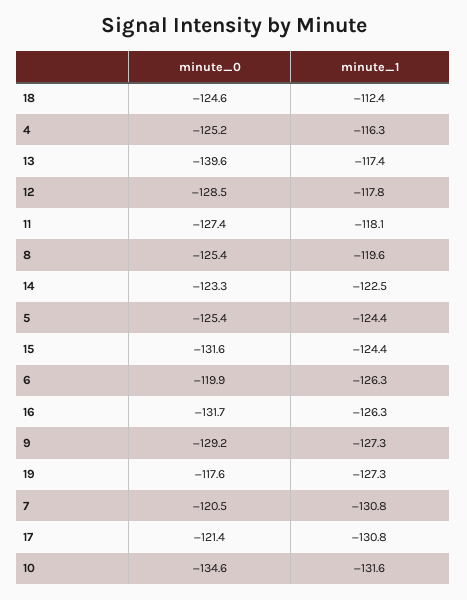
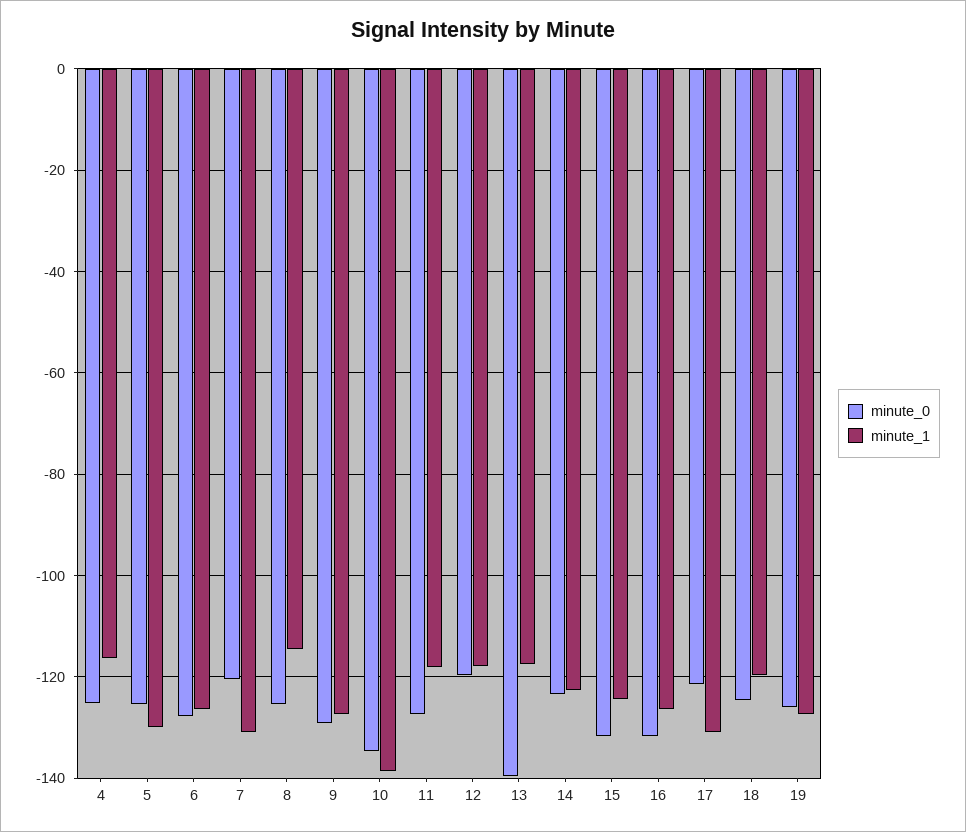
  {
    "minute_0": {
      "18": -124.6,
      "4": -125.2,
      "13": -139.6,
-     "12": -128.5,
+     "12": -120,
      "11": -127.4,
      "8": -125.4,
      "14": -123.3,
      "5": -125.4,
      "15": -131.6,
-     "6": -119.9,
+     "6": -128,
      "16": -131.7,
      "9": -129.2,
-     "19": -117.6,
+     "19": -126,
      "7": -120.5,
      "17": -121.4,
      "10": -134.6
    },
    "minute_1": {
-     "18": -112.4,
+     "18": -120,
      "4": -116.3,
      "13": -117.4,
      "12": -117.8,
      "11": -118.1,
-     "8": -119.6,
+     "8": -114,
      "14": -122.5,
-     "5": -124.4,
+     "5": -130,
      "15": -124.4,
      "6": -126.3,
      "16": -126.3,
      "9": -127.3,
      "19": -127.3,
      "7": -130.8,
      "17": -130.8,
-     "10": -131.6
+     "10": -138
    }
  }

